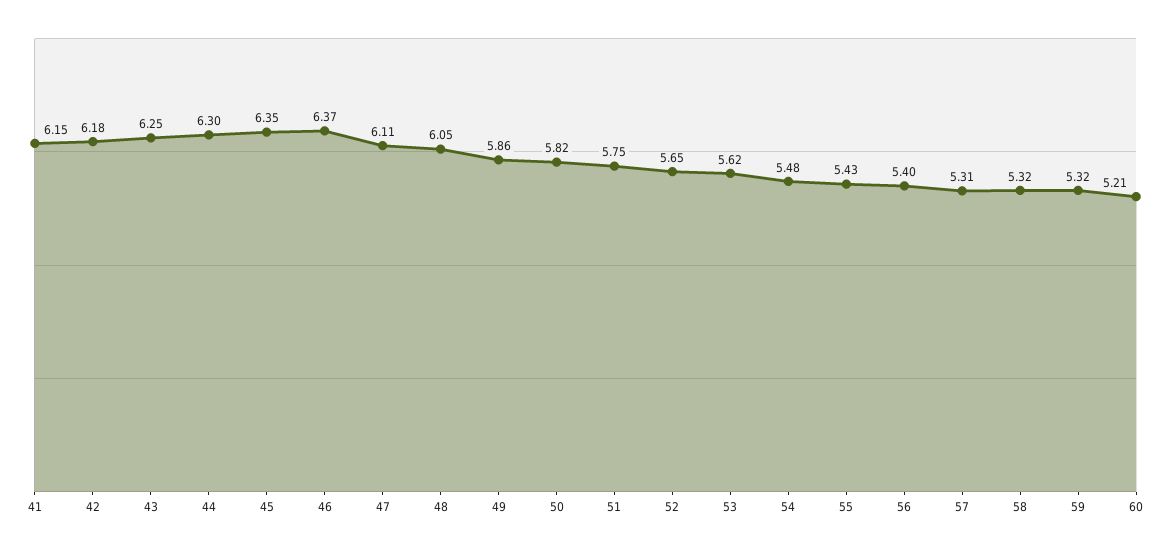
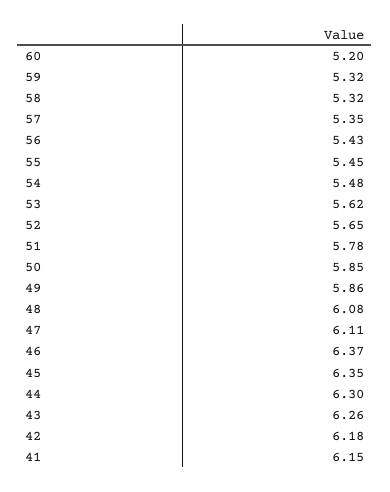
  {
    "41": 6.15,
    "42": 6.18,
-   "43": 6.25,
+   "43": 6.26,
    "44": 6.3,
    "45": 6.35,
    "46": 6.37,
    "47": 6.11,
-   "48": 6.05,
+   "48": 6.08,
    "49": 5.86,
-   "50": 5.82,
+   "50": 5.85,
-   "51": 5.75,
+   "51": 5.78,
    "52": 5.65,
    "53": 5.62,
    "54": 5.48,
-   "55": 5.43,
+   "55": 5.45,
-   "56": 5.4,
+   "56": 5.43,
-   "57": 5.31,
+   "57": 5.35,
    "58": 5.32,
    "59": 5.32,
-   "60": 5.21
+   "60": 5.2
  }

